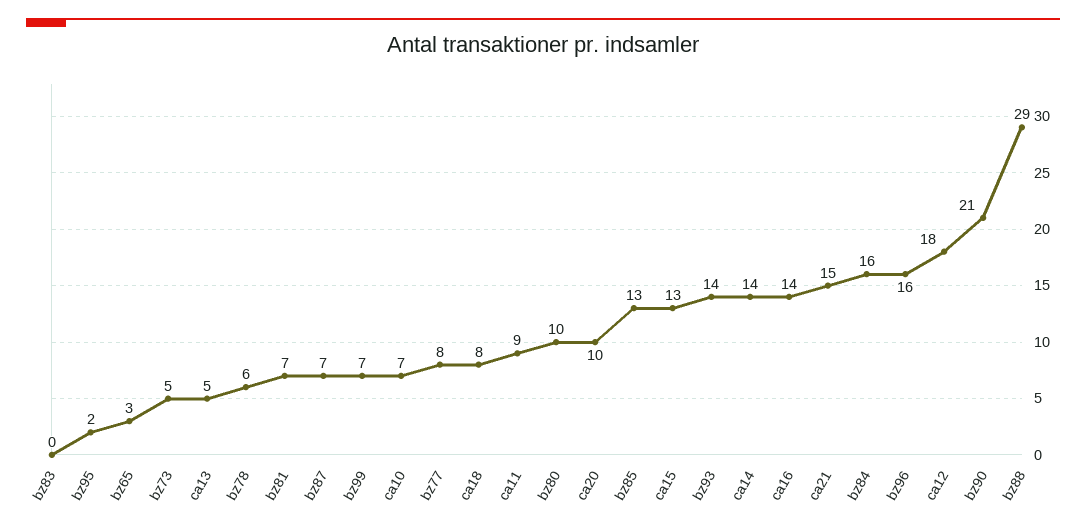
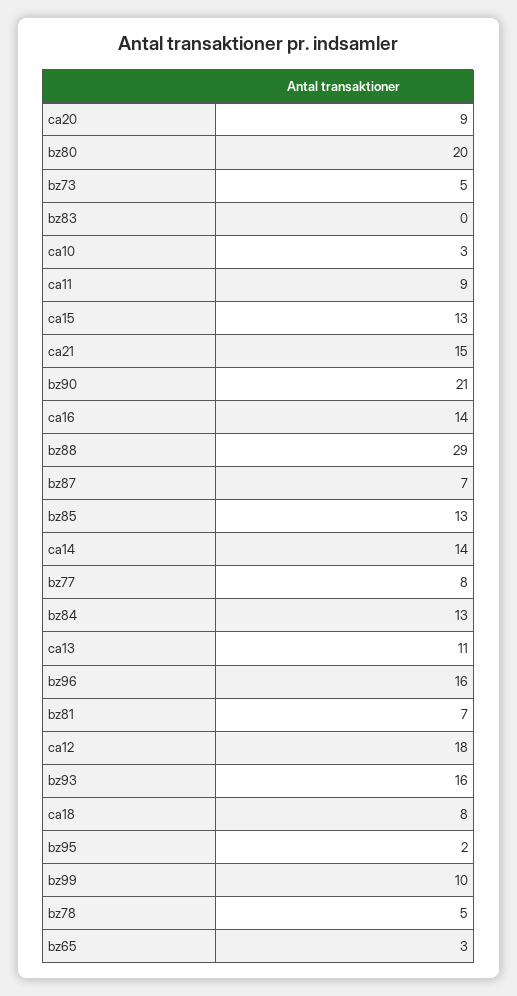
  {
    "bz83": 0,
    "bz95": 2,
    "bz65": 3,
    "bz73": 5,
-   "ca13": 5,
+   "ca13": 11,
-   "bz78": 6,
+   "bz78": 5,
    "bz81": 7,
    "bz87": 7,
-   "bz99": 7,
+   "bz99": 10,
-   "ca10": 7,
+   "ca10": 3,
    "bz77": 8,
    "ca18": 8,
    "ca11": 9,
-   "bz80": 10,
+   "bz80": 20,
-   "ca20": 10,
+   "ca20": 9,
    "bz85": 13,
    "ca15": 13,
-   "bz93": 14,
+   "bz93": 16,
    "ca14": 14,
    "ca16": 14,
    "ca21": 15,
-   "bz84": 16,
+   "bz84": 13,
    "bz96": 16,
    "ca12": 18,
    "bz90": 21,
    "bz88": 29
  }

